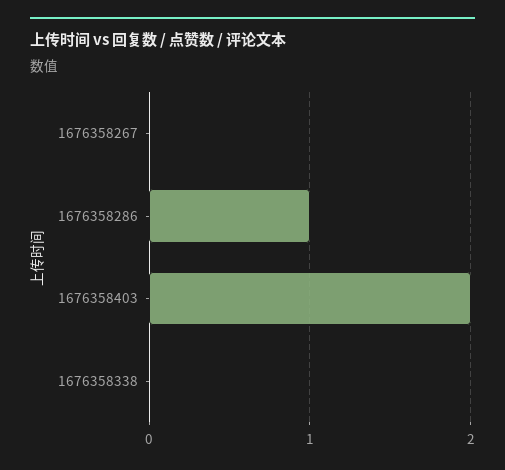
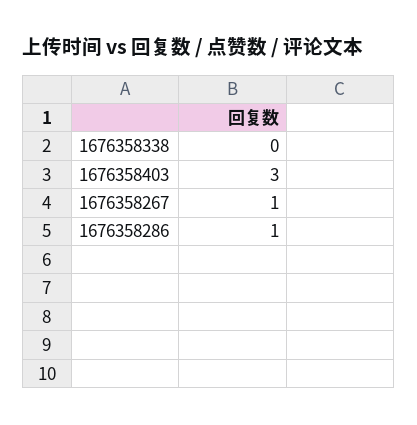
  {
-   "1676358267": 0,
+   "1676358267": 1,
    "1676358286": 1,
-   "1676358403": 2,
+   "1676358403": 3,
    "1676358338": 0
  }

